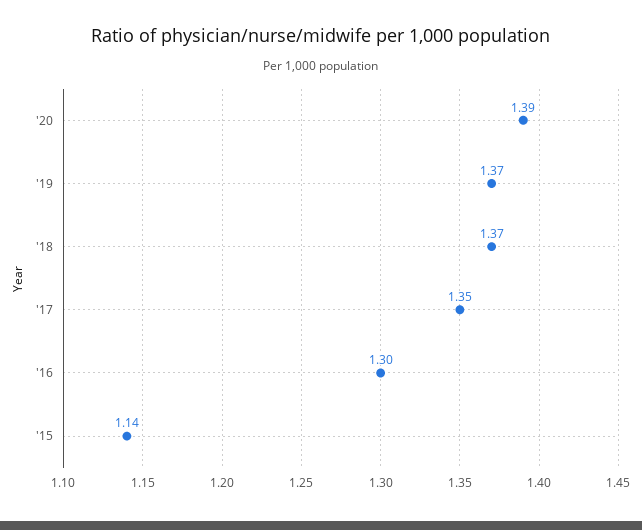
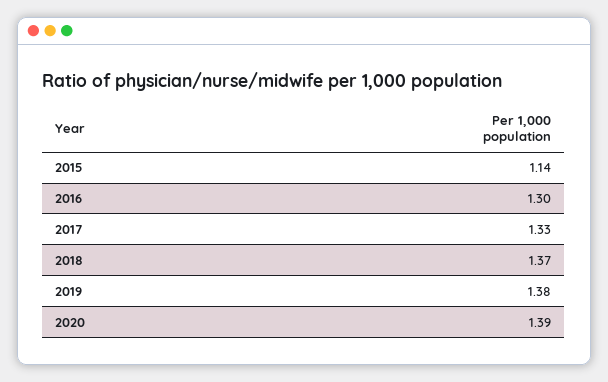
  {
    "'20": 1.39,
-   "'19": 1.37,
+   "'19": 1.38,
    "'18": 1.37,
-   "'17": 1.35,
+   "'17": 1.33,
    "'16": 1.3,
    "'15": 1.14
  }

